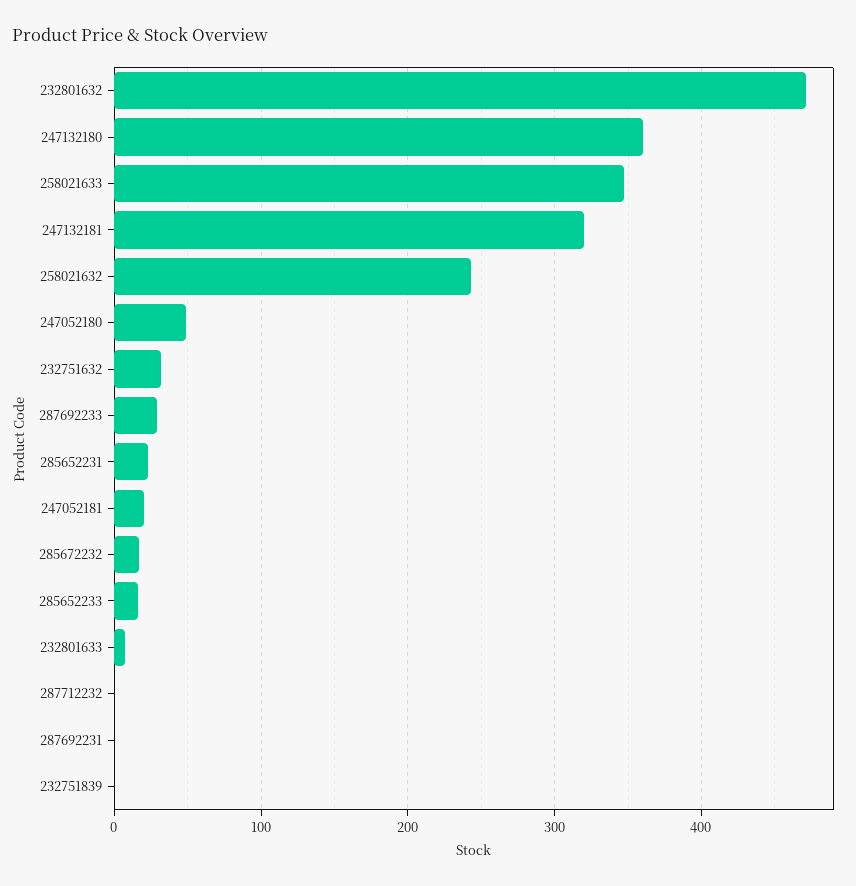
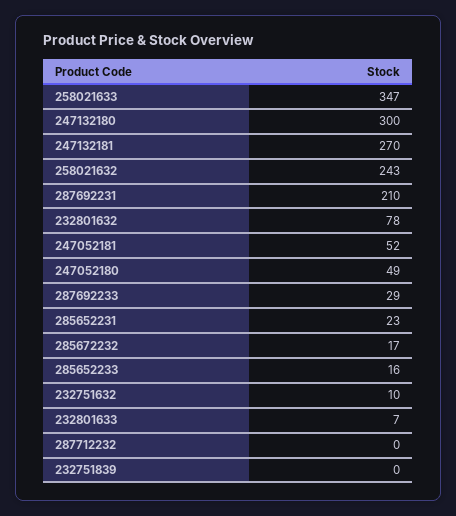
  {
-   "232801632": 470,
+   "232801632": 78,
-   "247132180": 360,
+   "247132180": 300,
    "258021633": 347,
-   "247132181": 320,
+   "247132181": 270,
    "258021632": 243,
    "247052180": 49,
-   "232751632": 30,
+   "232751632": 10,
    "287692233": 29,
    "285652231": 23,
-   "247052181": 20,
+   "247052181": 52,
    "285672232": 17,
    "285652233": 16,
    "232801633": 7,
    "287712232": 0,
-   "287692231": 0,
+   "287692231": 210,
    "232751839": 0
  }

